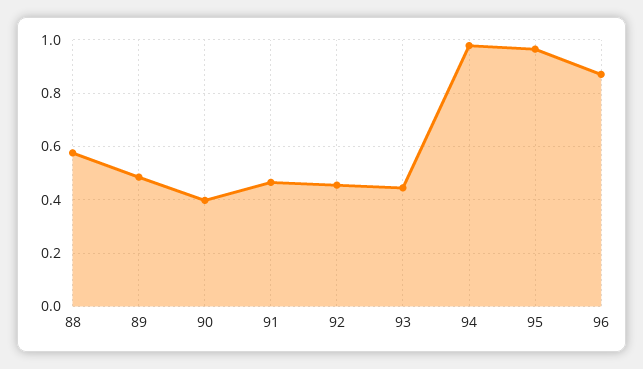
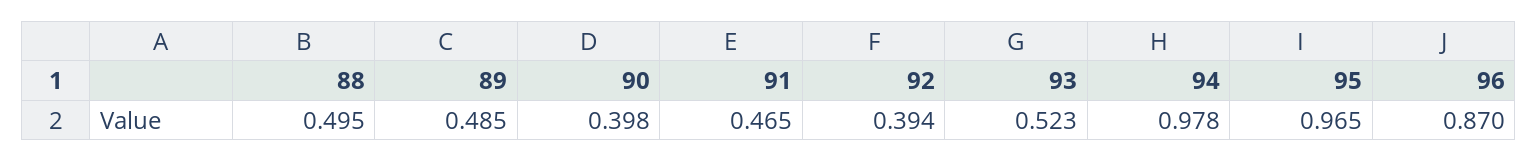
  {
-   "88": 0.575,
+   "88": 0.495,
    "89": 0.485,
    "90": 0.398,
    "91": 0.465,
-   "92": 0.45,
+   "92": 0.394,
-   "93": 0.45,
+   "93": 0.523,
    "94": 0.978,
    "95": 0.965,
    "96": 0.87
  }

